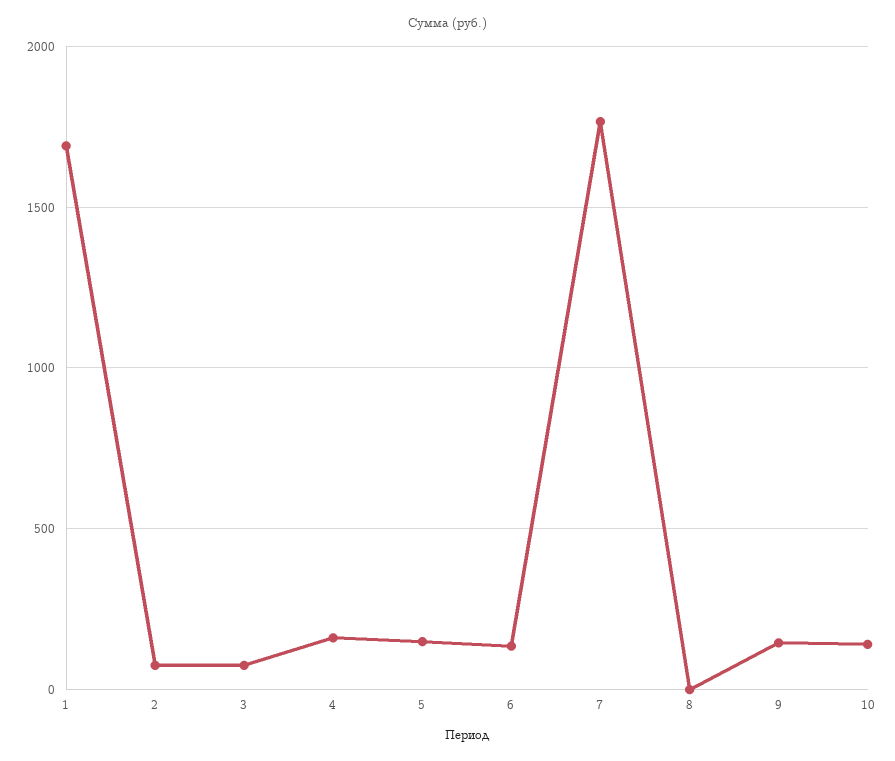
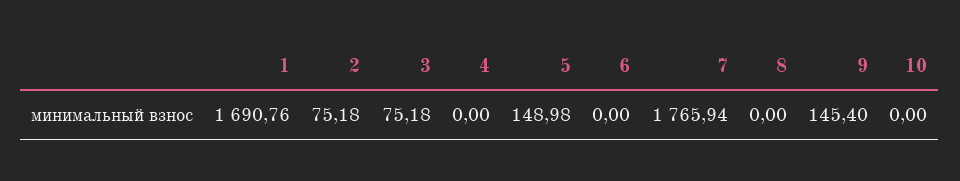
  {
    "1": 1690.76,
    "2": 75.18,
    "3": 75.18,
-   "4": 150,
+   "4": 0,
    "5": 148.98,
-   "6": 150,
+   "6": 0,
    "7": 1765.94,
    "8": 0,
    "9": 145.4,
-   "10": 150
+   "10": 0
  }

